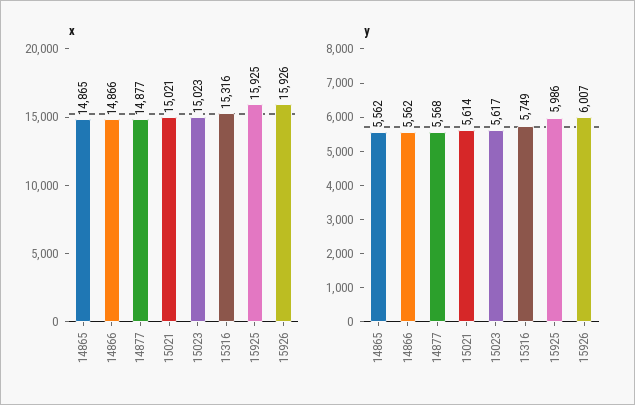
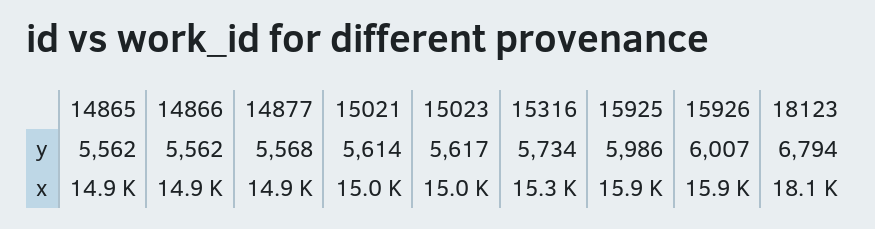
  {
    "x": {
      "14865": 14865,
      "14866": 14866,
      "14877": 14877,
      "15021": 15021,
      "15023": 15023,
      "15316": 15316,
      "15925": 15925,
-     "15926": 15926
+     "15926": 15926,
+     "18123": 18100
    },
    "y": {
      "14865": 5562,
      "14866": 5562,
      "14877": 5568,
      "15021": 5614,
      "15023": 5617,
-     "15316": 5749,
+     "15316": 5734,
      "15925": 5986,
-     "15926": 6007
+     "15926": 6007,
+     "18123": 6794
    }
  }

